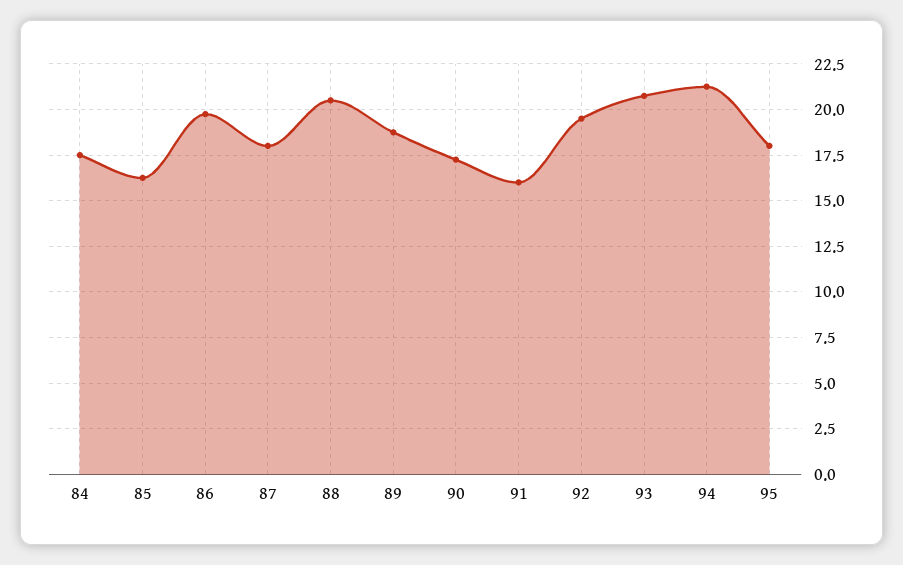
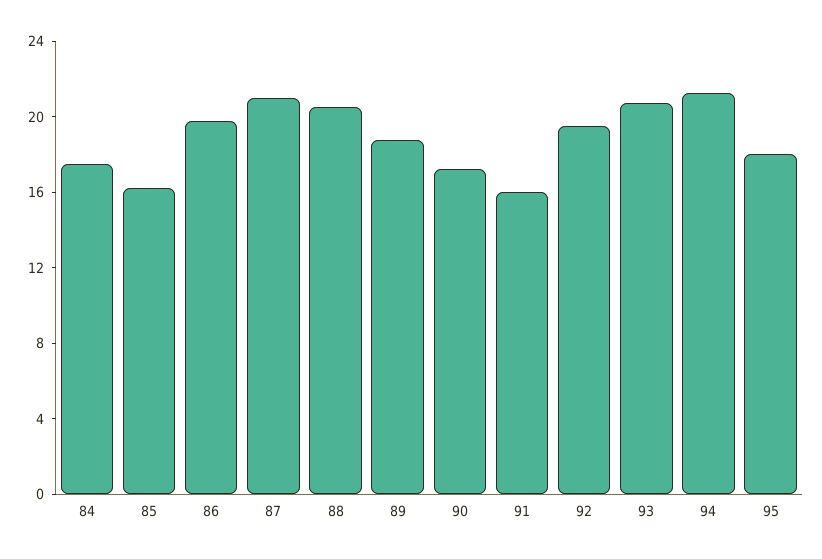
  {
    "84": 17.5,
    "85": 16.5,
    "86": 20,
-   "87": 18,
+   "87": 21,
    "88": 20.5,
    "89": 19,
    "90": 17.5,
    "91": 16,
    "92": 19.5,
    "93": 21,
    "94": 21.5,
    "95": 18
  }

